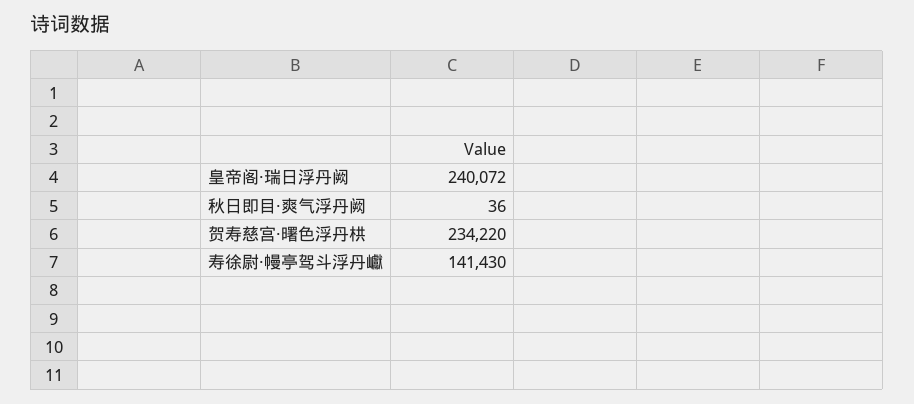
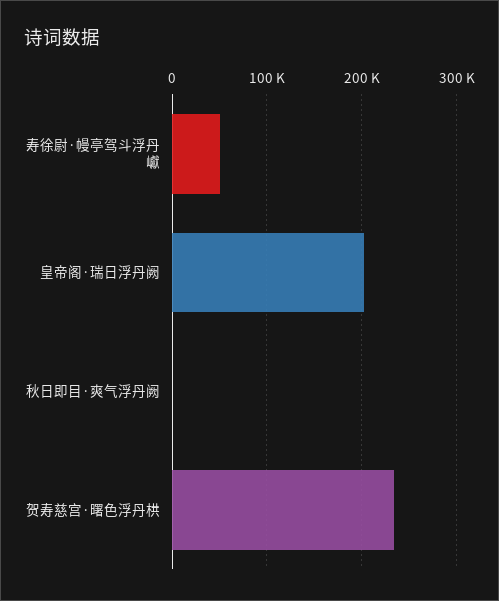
  {
-   "皇帝阁·瑞日浮丹阙": 240072,
+   "皇帝阁·瑞日浮丹阙": 200000,
    "秋日即目·爽气浮丹阙": 36,
    "贺寿慈宫·曙色浮丹栱": 234220,
-   "寿徐尉·幔亭驾斗浮丹巘": 141430
+   "寿徐尉·幔亭驾斗浮丹巘": 50000
  }

